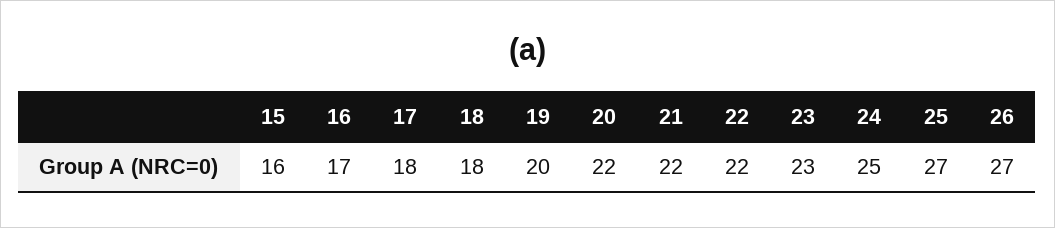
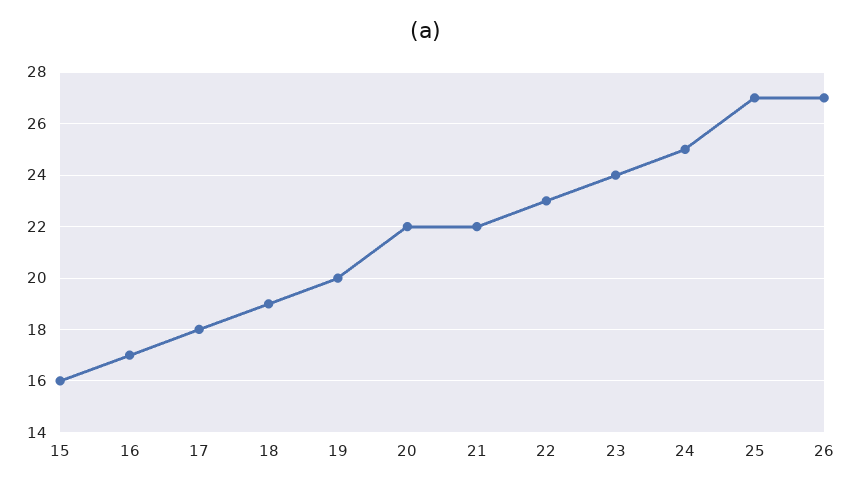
  {
    "15": 16,
    "16": 17,
    "17": 18,
-   "18": 18,
+   "18": 19,
    "19": 20,
    "20": 22,
    "21": 22,
-   "22": 22,
+   "22": 23,
-   "23": 23,
+   "23": 24,
    "24": 25,
    "25": 27,
    "26": 27
  }

